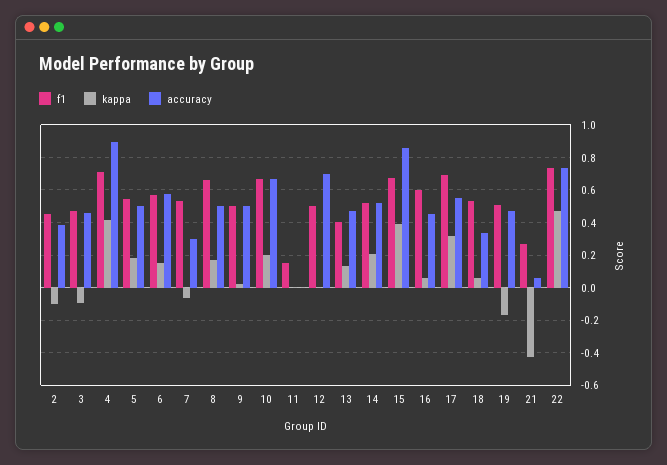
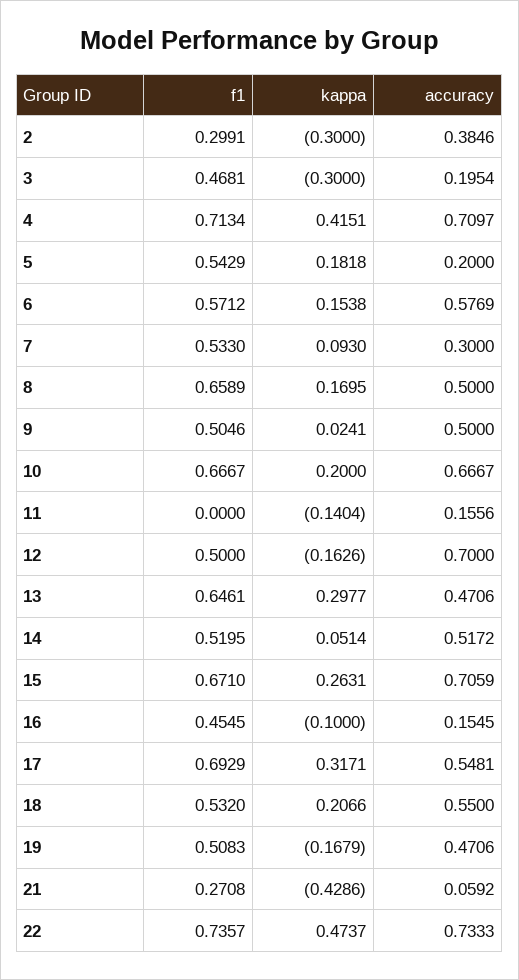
  {
    "f1": {
-     "2": 0.45,
+     "2": 0.2991,
      "3": 0.4681,
      "4": 0.7134,
      "5": 0.5429,
      "6": 0.5712,
      "7": 0.533,
      "8": 0.6589,
      "9": 0.5046,
      "10": 0.6667,
-     "11": 0.15,
+     "11": 0,
      "12": 0.5,
-     "13": 0.4,
+     "13": 0.6461,
      "14": 0.5195,
      "15": 0.671,
-     "16": 0.6,
+     "16": 0.4545,
      "17": 0.6929,
      "18": 0.532,
      "19": 0.5083,
      "21": 0.2708,
      "22": 0.7357
    },
    "kappa": {
-     "2": -0.1,
+     "2": -0.3,
-     "3": -0.1,
+     "3": -0.3,
      "4": 0.4151,
      "5": 0.1818,
      "6": 0.1538,
-     "7": -0.05,
+     "7": 0.093,
      "8": 0.1695,
      "9": 0.0241,
      "10": 0.2,
-     "11": 0,
+     "11": -0.1404,
-     "12": 0,
+     "12": -0.1626,
-     "13": 0.15,
+     "13": 0.2977,
-     "14": 0.2,
+     "14": 0.0514,
-     "15": 0.4,
+     "15": 0.2631,
-     "16": 0.05,
+     "16": -0.1,
      "17": 0.3171,
-     "18": 0.05,
+     "18": 0.2066,
      "19": -0.1679,
      "21": -0.4286,
      "22": 0.4737
    },
    "accuracy": {
      "2": 0.3846,
-     "3": 0.45,
+     "3": 0.1954,
-     "4": 0.9,
+     "4": 0.7097,
-     "5": 0.5,
+     "5": 0.2,
      "6": 0.5769,
      "7": 0.3,
      "8": 0.5,
      "9": 0.5,
      "10": 0.6667,
-     "11": 0,
+     "11": 0.1556,
      "12": 0.7,
      "13": 0.4706,
      "14": 0.5172,
-     "15": 0.85,
+     "15": 0.7059,
-     "16": 0.45,
+     "16": 0.1545,
      "17": 0.5481,
-     "18": 0.35,
+     "18": 0.55,
      "19": 0.4706,
      "21": 0.0592,
      "22": 0.7333
    }
  }

